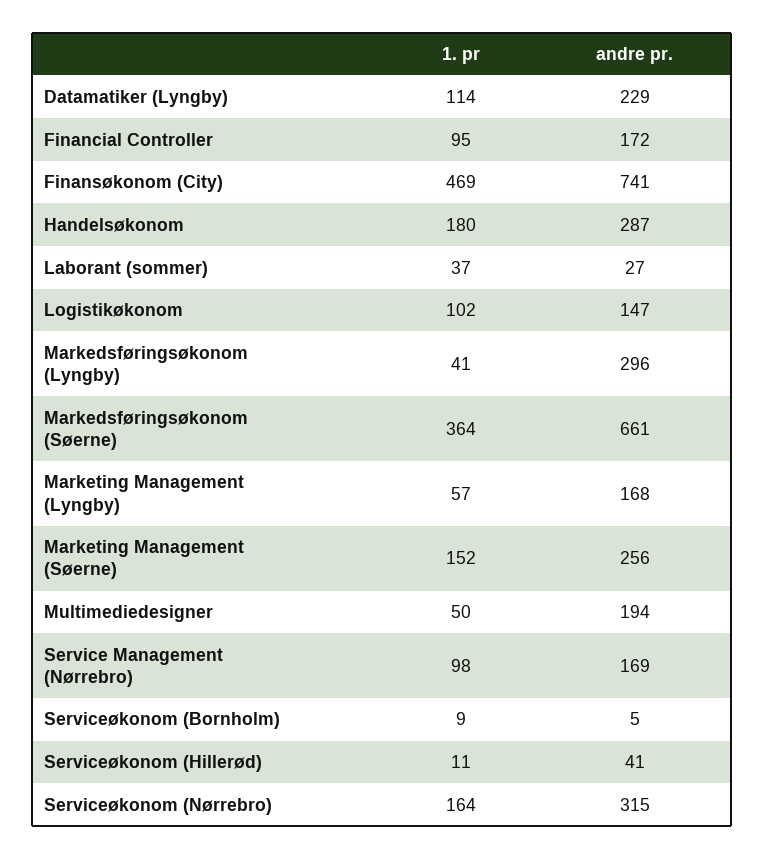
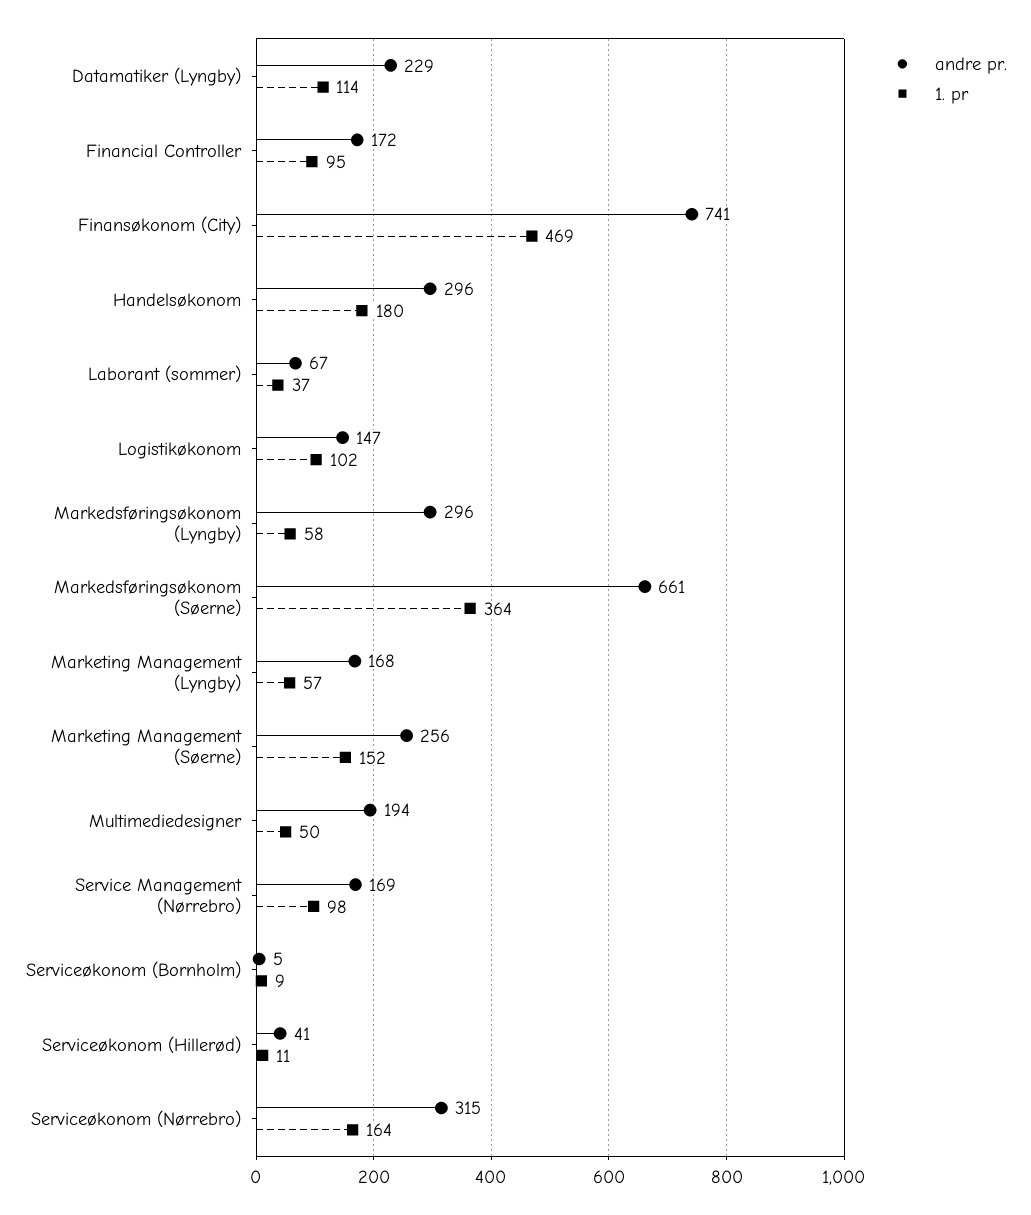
  {
    "1. pr": {
      "Datamatiker (Lyngby)": 114,
      "Financial Controller": 95,
      "Finansøkonom (City)": 469,
      "Handelsøkonom": 180,
      "Laborant (sommer)": 37,
      "Logistikøkonom": 102,
-     "Markedsføringsøkonom (Lyngby)": 41,
+     "Markedsføringsøkonom (Lyngby)": 58,
      "Markedsføringsøkonom (Søerne)": 364,
      "Marketing Management (Lyngby)": 57,
      "Marketing Management (Søerne)": 152,
      "Multimediedesigner": 50,
      "Service Management (Nørrebro)": 98,
      "Serviceøkonom (Bornholm)": 9,
      "Serviceøkonom (Hillerød)": 11,
      "Serviceøkonom (Nørrebro)": 164
    },
    "andre pr.": {
      "Datamatiker (Lyngby)": 229,
      "Financial Controller": 172,
      "Finansøkonom (City)": 741,
-     "Handelsøkonom": 287,
+     "Handelsøkonom": 296,
-     "Laborant (sommer)": 27,
+     "Laborant (sommer)": 67,
      "Logistikøkonom": 147,
      "Markedsføringsøkonom (Lyngby)": 296,
      "Markedsføringsøkonom (Søerne)": 661,
      "Marketing Management (Lyngby)": 168,
      "Marketing Management (Søerne)": 256,
      "Multimediedesigner": 194,
      "Service Management (Nørrebro)": 169,
      "Serviceøkonom (Bornholm)": 5,
      "Serviceøkonom (Hillerød)": 41,
      "Serviceøkonom (Nørrebro)": 315
    }
  }

